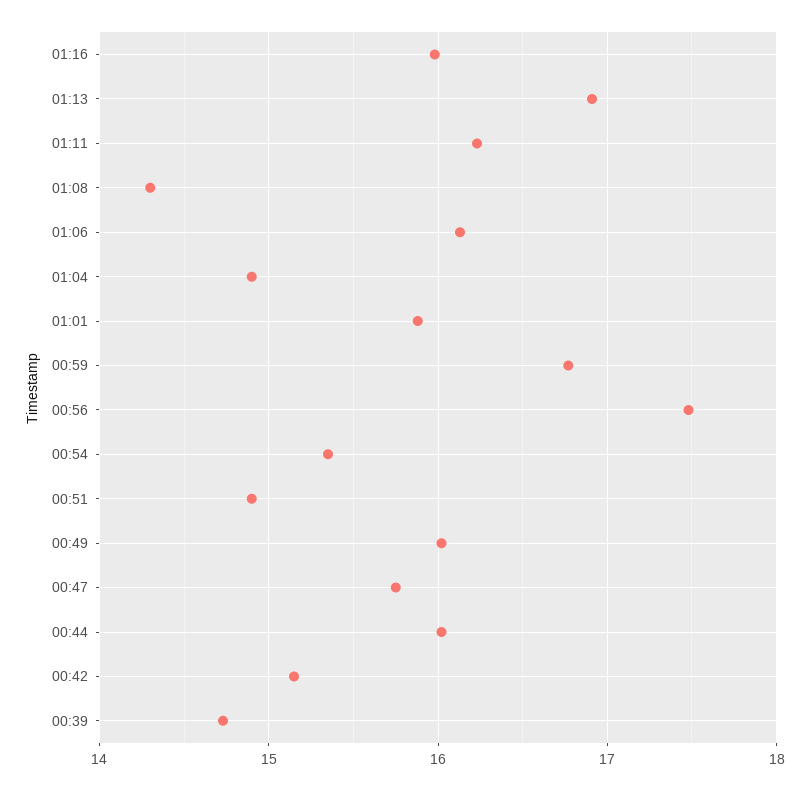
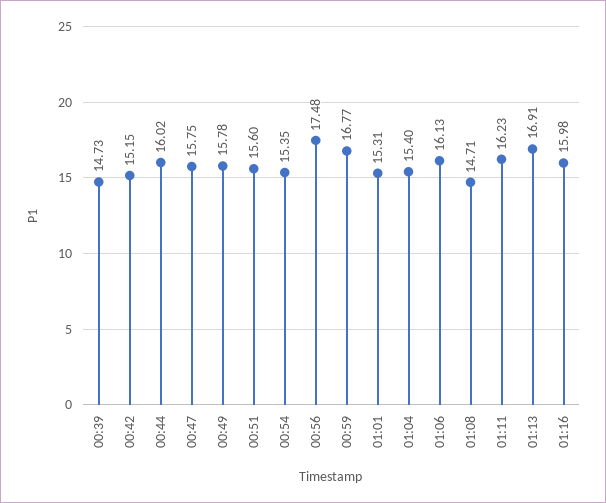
  {
    "01:16": 15.98,
    "01:13": 16.91,
    "01:11": 16.23,
-   "01:08": 14.3,
+   "01:08": 14.71,
    "01:06": 16.13,
-   "01:04": 14.9,
+   "01:04": 15.4,
-   "01:01": 15.9,
+   "01:01": 15.31,
    "00:59": 16.77,
    "00:56": 17.48,
    "00:54": 15.35,
-   "00:51": 14.9,
+   "00:51": 15.6,
-   "00:49": 16,
+   "00:49": 15.78,
    "00:47": 15.75,
    "00:44": 16.02,
    "00:42": 15.15,
    "00:39": 14.73
  }

